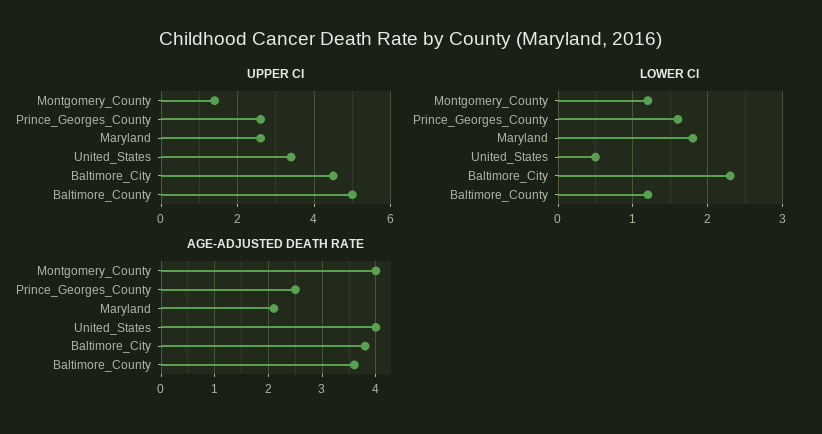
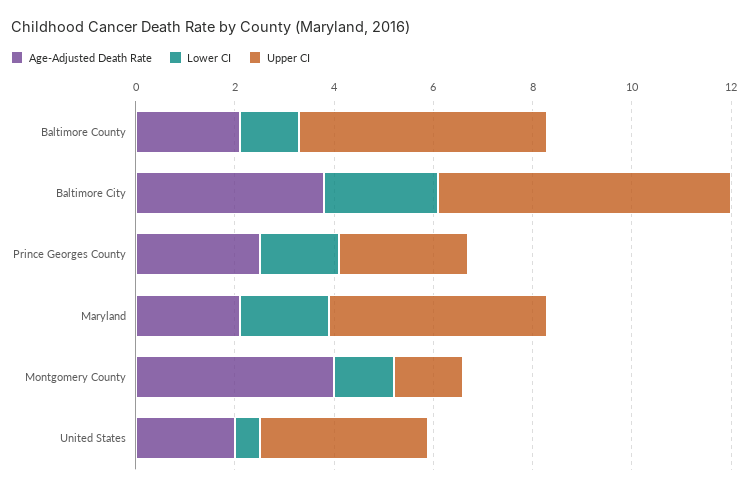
  {
    "UPPER CI": {
      "Montgomery_County": 1.5,
      "Prince_Georges_County": 2.5,
-     "Maryland": 2.5,
+     "Maryland": 4.5,
      "United_States": 3.5,
-     "Baltimore_City": 4.5,
+     "Baltimore_City": 6,
      "Baltimore_County": 5
    },
    "LOWER CI": {
      "Montgomery_County": 1.2,
      "Prince_Georges_County": 1.6,
      "Maryland": 1.8,
      "United_States": 0.5,
      "Baltimore_City": 2.3,
      "Baltimore_County": 1.2
    },
    "AGE-ADJUSTED DEATH RATE": {
      "Montgomery_County": 4,
      "Prince_Georges_County": 2.5,
      "Maryland": 2,
-     "United_States": 4,
+     "United_States": 2,
      "Baltimore_City": 4,
-     "Baltimore_County": 3.5
+     "Baltimore_County": 2
    }
  }

